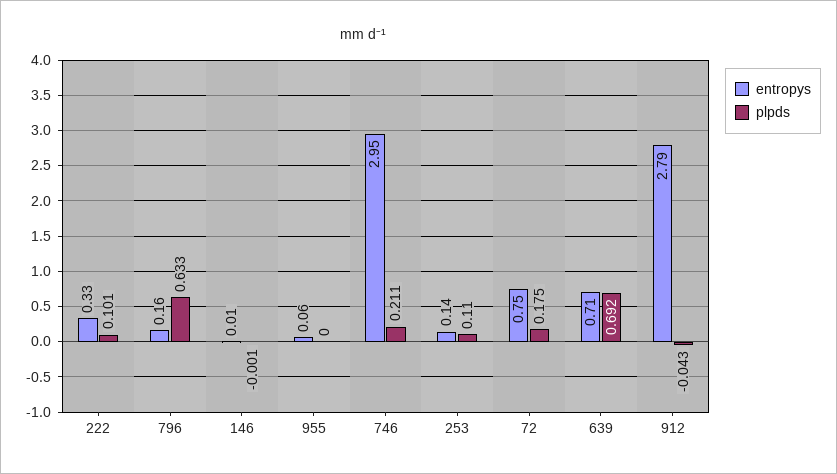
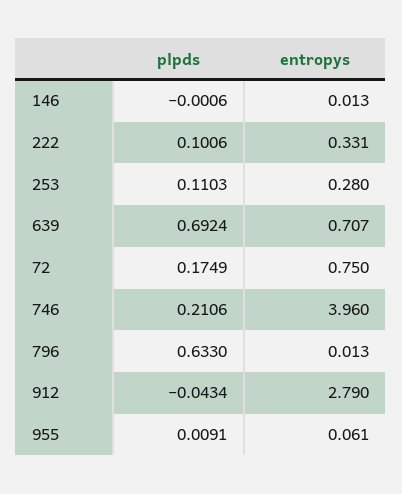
  {
    "entropys": {
      "222": 0.331,
-     "796": 0.16,
+     "796": 0.013,
      "146": 0.013,
      "955": 0.061,
-     "746": 2.95,
+     "746": 3.96,
-     "253": 0.14,
+     "253": 0.28,
      "72": 0.75,
      "639": 0.707,
      "912": 2.79
    },
    "plpds": {
      "222": 0.1006,
      "796": 0.633,
      "146": -0.0006,
-     "955": 0,
+     "955": 0.0091,
      "746": 0.2106,
      "253": 0.1103,
      "72": 0.1749,
      "639": 0.6924,
      "912": -0.0434
    }
  }

